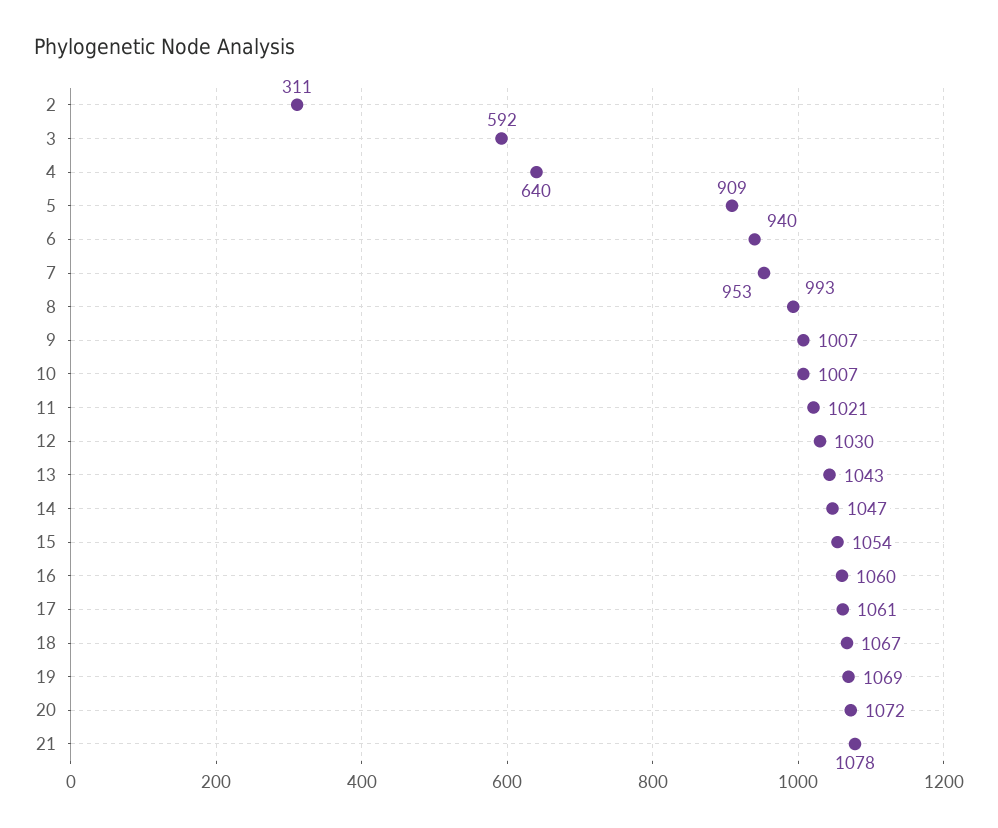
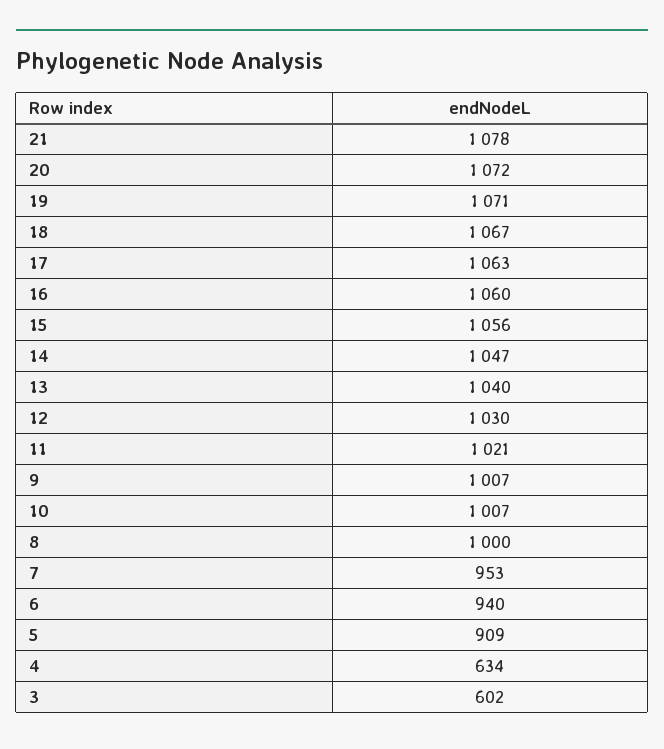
  {
-   "2": 311,
-   "3": 592,
+   "3": 602,
-   "4": 640,
+   "4": 634,
    "5": 909,
    "6": 940,
    "7": 953,
-   "8": 993,
+   "8": 1000,
    "9": 1007,
    "10": 1007,
    "11": 1021,
    "12": 1030,
-   "13": 1043,
+   "13": 1040,
    "14": 1047,
-   "15": 1054,
+   "15": 1056,
    "16": 1060,
-   "17": 1061,
+   "17": 1063,
    "18": 1067,
-   "19": 1069,
+   "19": 1071,
    "20": 1072,
    "21": 1078
  }

